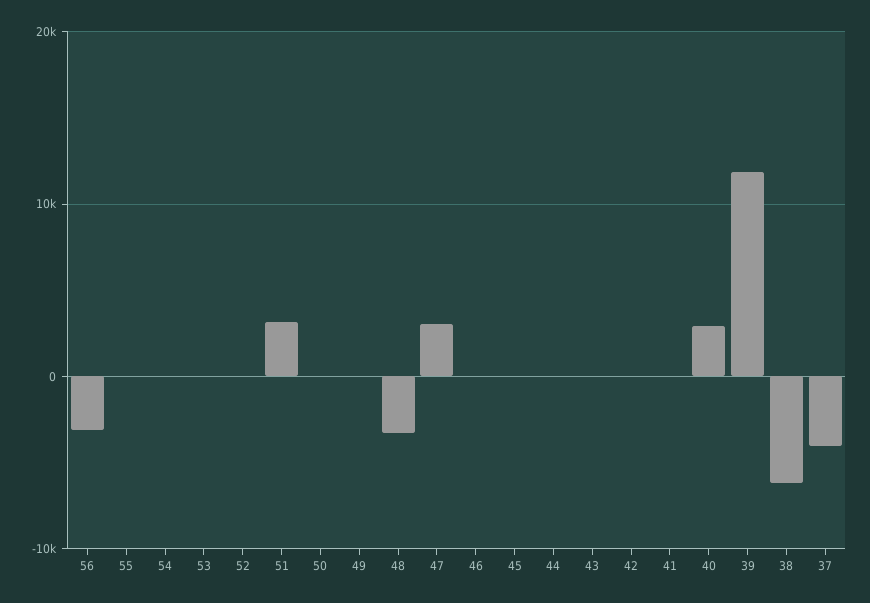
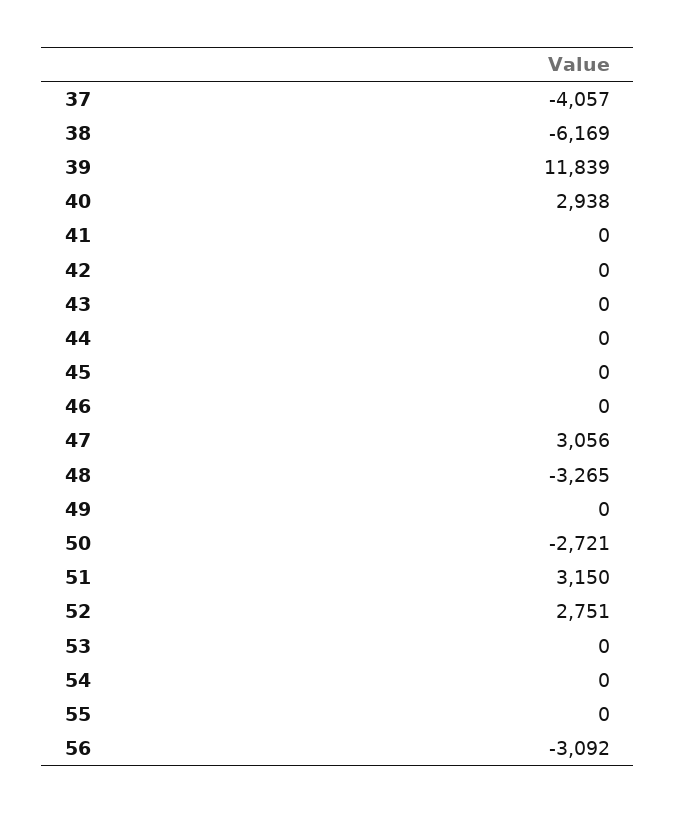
  {
    "56": -3092,
    "55": 0,
    "54": 0,
    "53": 0,
-   "52": 0,
+   "52": 2751,
    "51": 3150,
-   "50": 0,
+   "50": -2721,
    "49": 0,
    "48": -3265,
    "47": 3056,
    "46": 0,
    "45": 0,
    "44": 0,
    "43": 0,
    "42": 0,
    "41": 0,
    "40": 2938,
    "39": 11839,
    "38": -6169,
    "37": -4057
  }

